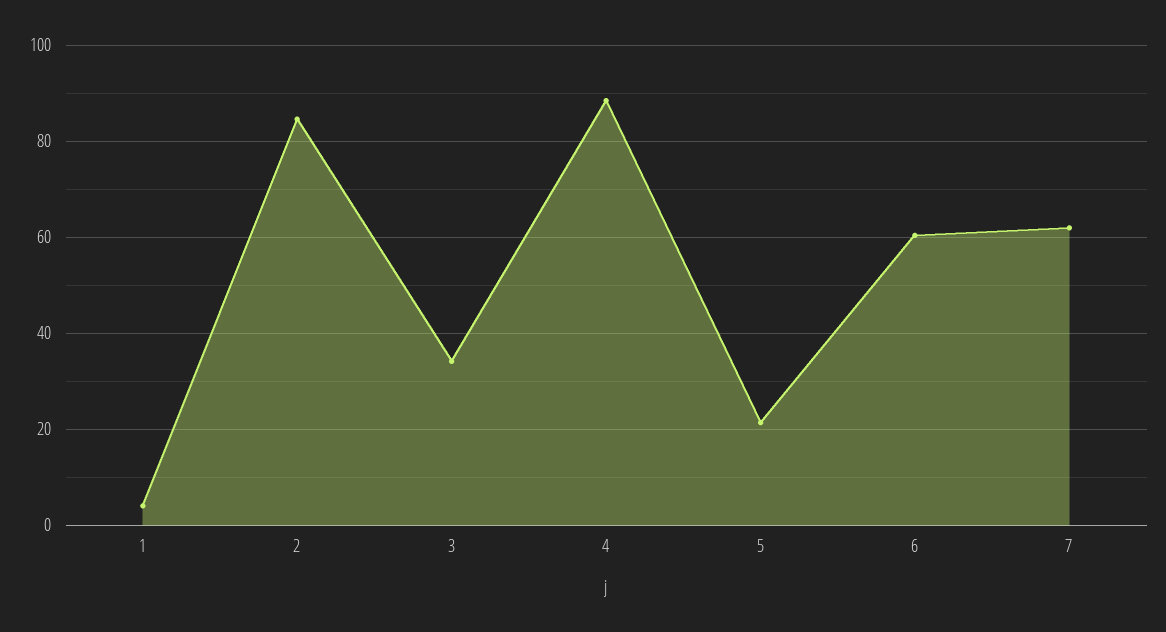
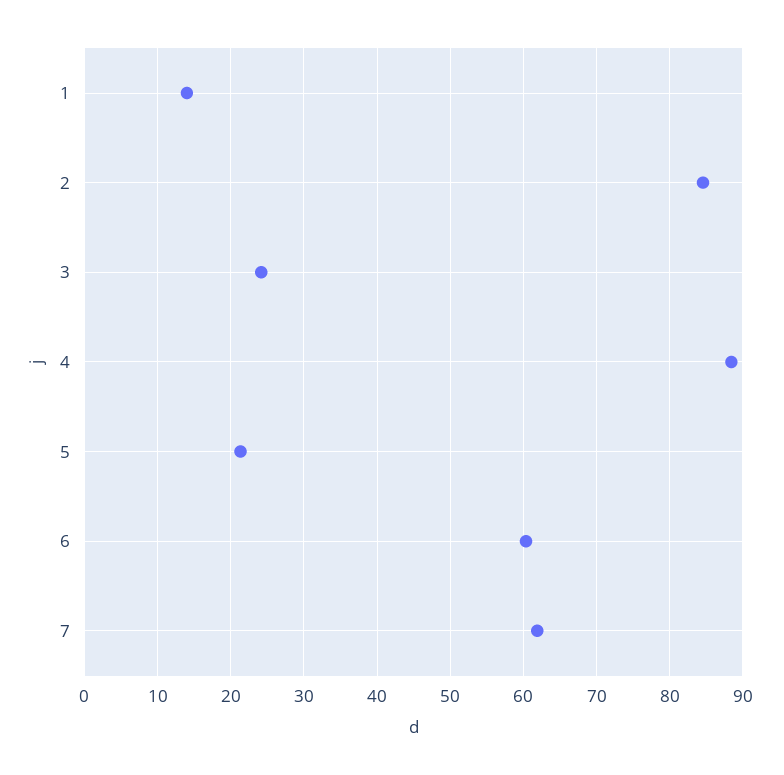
  {
-   "1": 4,
+   "1": 14,
    "2": 85,
-   "3": 34,
+   "3": 24,
    "4": 88,
    "5": 21,
    "6": 60,
    "7": 62
  }

